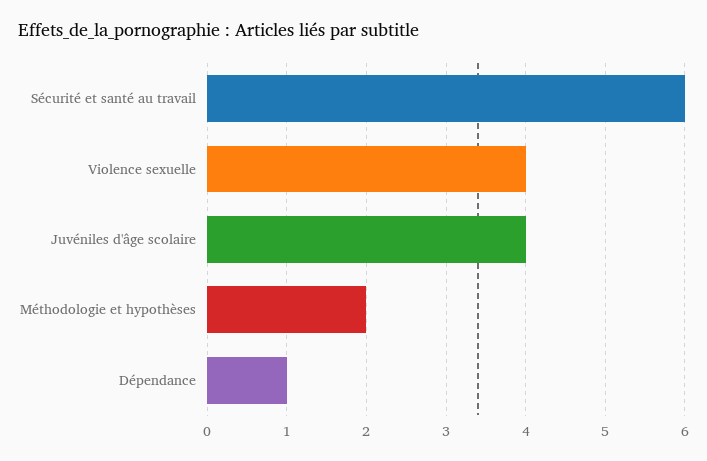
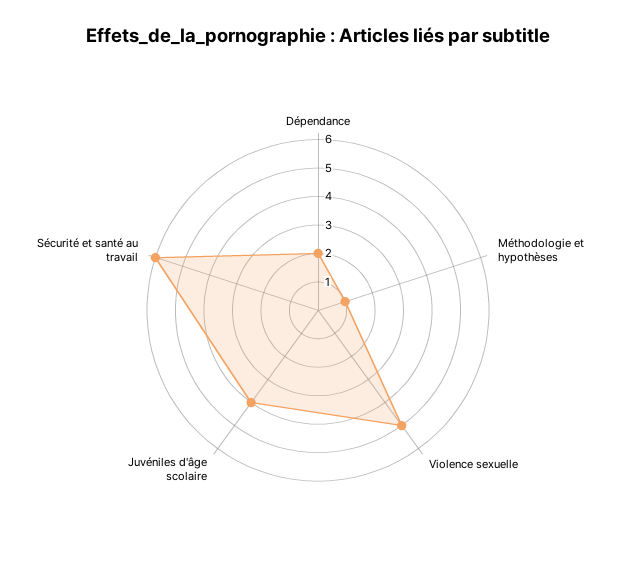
  {
    "Sécurité et santé au travail": 6,
-   "Violence sexuelle": 4,
+   "Violence sexuelle": 5,
    "Juvéniles d'âge scolaire": 4,
-   "Méthodologie et hypothèses": 2,
+   "Méthodologie et hypothèses": 1,
-   "Dépendance": 1
+   "Dépendance": 2
  }

